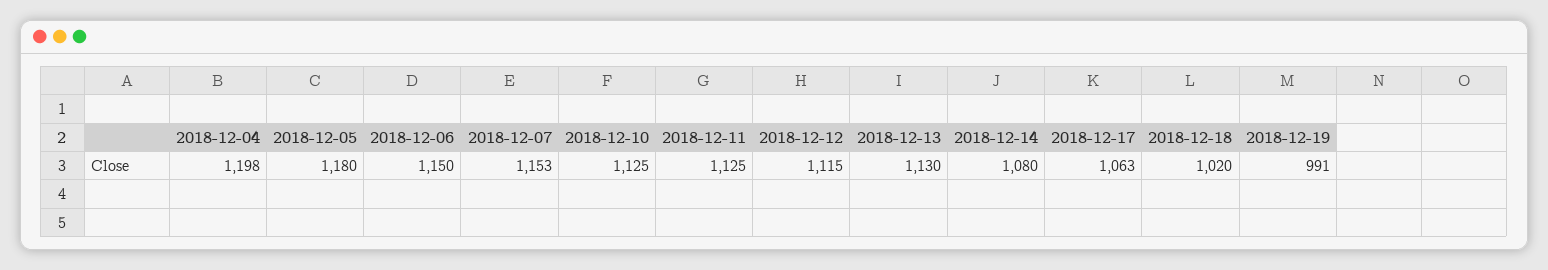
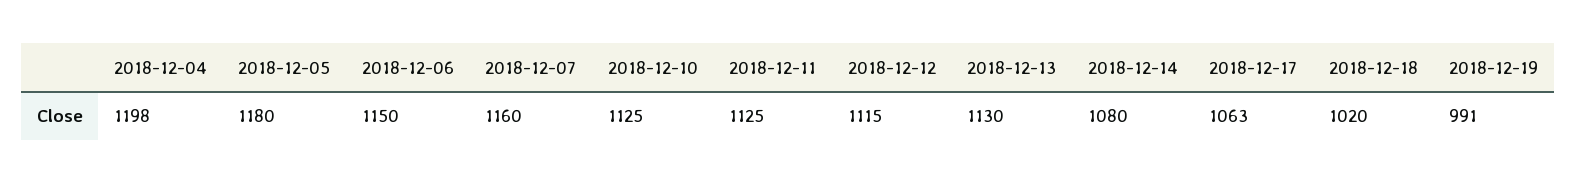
  {
    "2018-12-04": 1198,
    "2018-12-05": 1180,
    "2018-12-06": 1150,
-   "2018-12-07": 1153,
+   "2018-12-07": 1160,
    "2018-12-10": 1125,
    "2018-12-11": 1125,
    "2018-12-12": 1115,
    "2018-12-13": 1130,
    "2018-12-14": 1080,
    "2018-12-17": 1063,
    "2018-12-18": 1020,
    "2018-12-19": 991
  }

